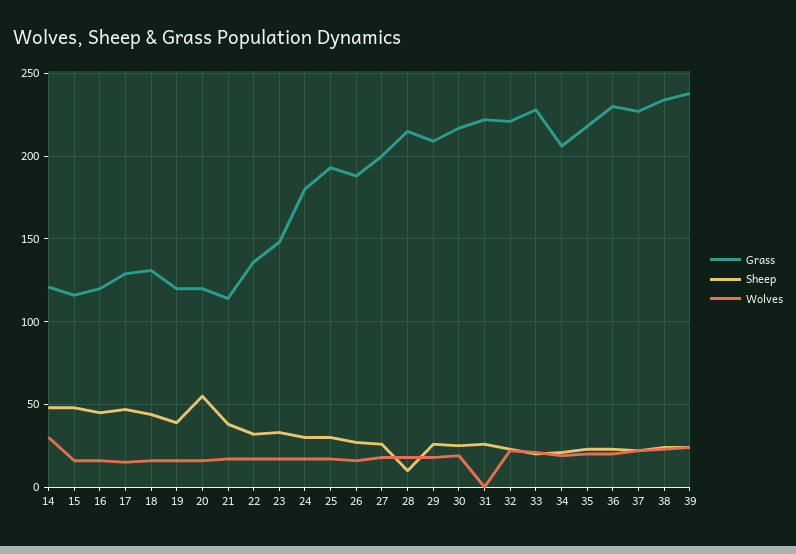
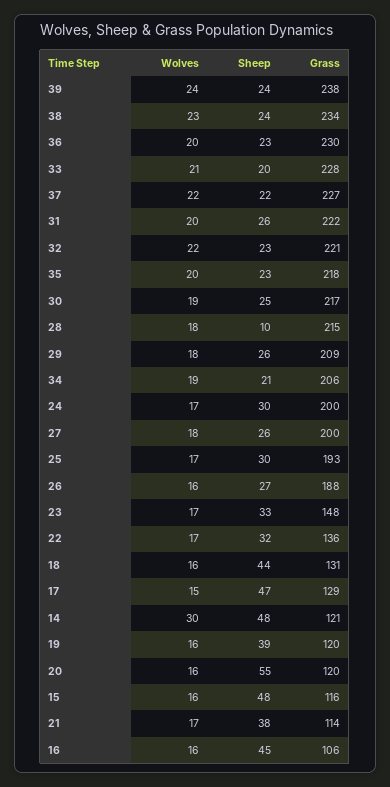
  {
    "Grass": {
      "14": 121,
      "15": 116,
-     "16": 120,
+     "16": 106,
      "17": 129,
      "18": 131,
      "19": 120,
      "20": 120,
      "21": 114,
      "22": 136,
      "23": 148,
-     "24": 180,
+     "24": 200,
      "25": 193,
      "26": 188,
      "27": 200,
      "28": 215,
      "29": 209,
      "30": 217,
      "31": 222,
      "32": 221,
      "33": 228,
      "34": 206,
      "35": 218,
      "36": 230,
      "37": 227,
      "38": 234,
      "39": 238
    },
    "Sheep": {
      "14": 48,
      "15": 48,
      "16": 45,
      "17": 47,
      "18": 44,
      "19": 39,
      "20": 55,
      "21": 38,
      "22": 32,
      "23": 33,
      "24": 30,
      "25": 30,
      "26": 27,
      "27": 26,
      "28": 10,
      "29": 26,
      "30": 25,
      "31": 26,
      "32": 23,
      "33": 20,
      "34": 21,
      "35": 23,
      "36": 23,
      "37": 22,
      "38": 24,
      "39": 24
    },
    "Wolves": {
      "14": 30,
      "15": 16,
      "16": 16,
      "17": 15,
      "18": 16,
      "19": 16,
      "20": 16,
      "21": 17,
      "22": 17,
      "23": 17,
      "24": 17,
      "25": 17,
      "26": 16,
      "27": 18,
      "28": 18,
      "29": 18,
      "30": 19,
-     "31": 0,
+     "31": 20,
      "32": 22,
      "33": 21,
      "34": 19,
      "35": 20,
      "36": 20,
      "37": 22,
      "38": 23,
      "39": 24
    }
  }

